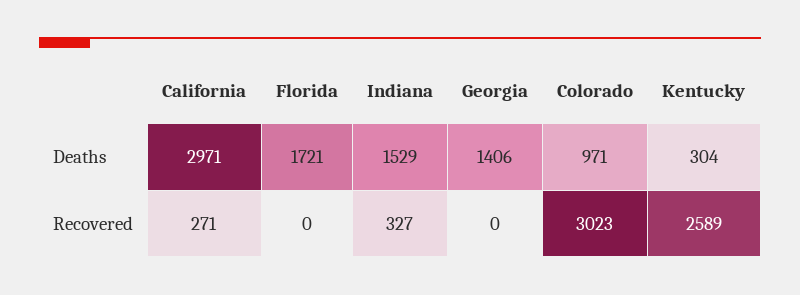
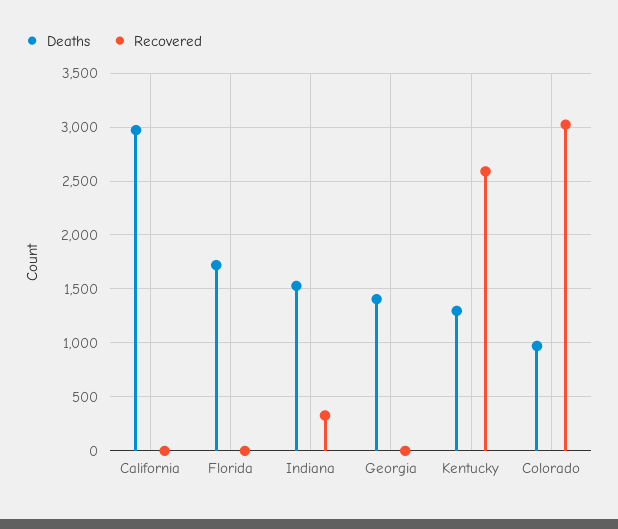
  {
    "Deaths": {
      "California": 2971,
      "Florida": 1721,
      "Indiana": 1529,
      "Georgia": 1406,
      "Colorado": 971,
-     "Kentucky": 304
+     "Kentucky": 1300
    },
    "Recovered": {
-     "California": 271,
+     "California": 0,
      "Florida": 0,
      "Indiana": 327,
      "Georgia": 0,
      "Colorado": 3023,
      "Kentucky": 2589
    }
  }

